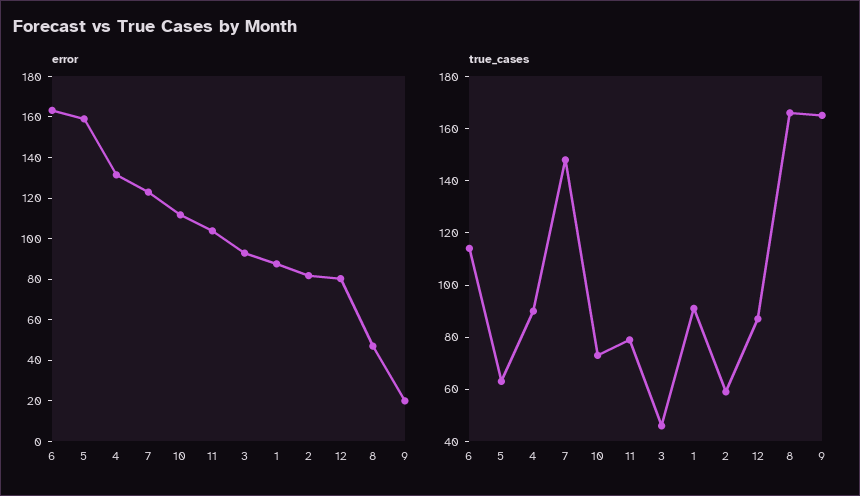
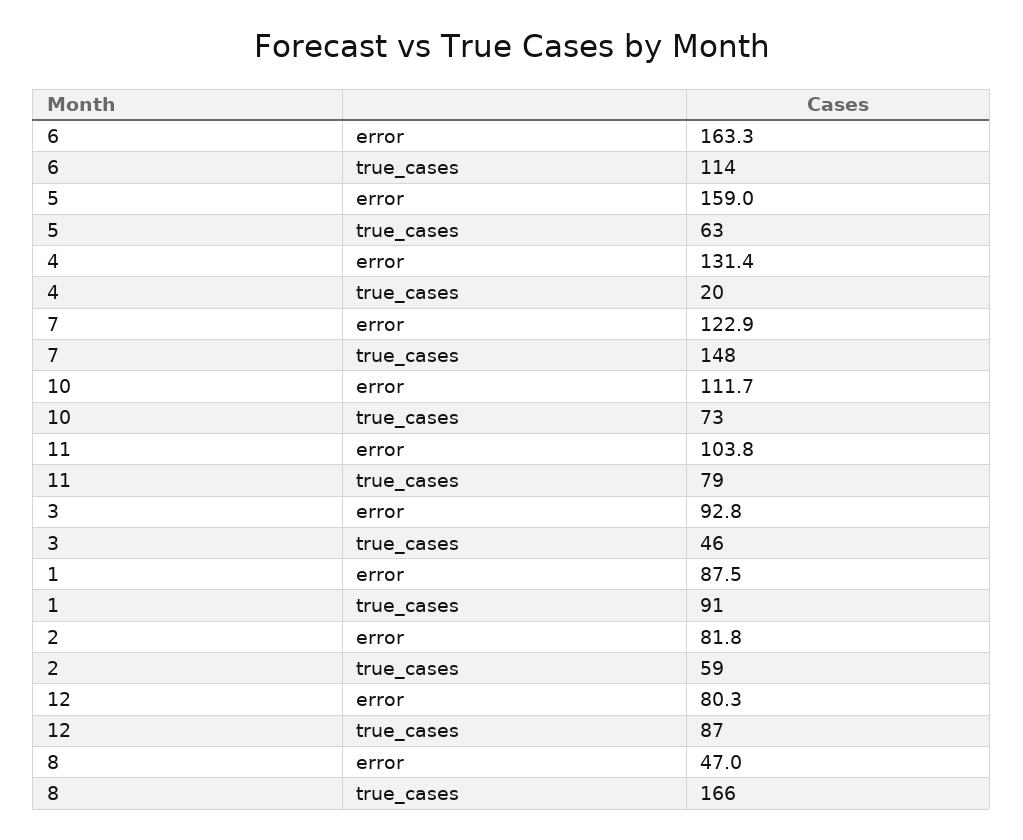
  {
    "error": {
      "6": 163.3,
      "5": 159,
      "4": 131.4,
      "7": 122.9,
      "10": 111.7,
      "11": 103.8,
      "3": 92.8,
      "1": 87.5,
      "2": 81.8,
      "12": 80.3,
-     "8": 47,
+     "8": 47
-     "9": 20
    },
    "true_cases": {
      "6": 114,
      "5": 63,
-     "4": 90,
+     "4": 20,
      "7": 148,
      "10": 73,
      "11": 79,
      "3": 46,
      "1": 91,
      "2": 59,
      "12": 87,
-     "8": 166,
+     "8": 166
-     "9": 165
    }
  }

